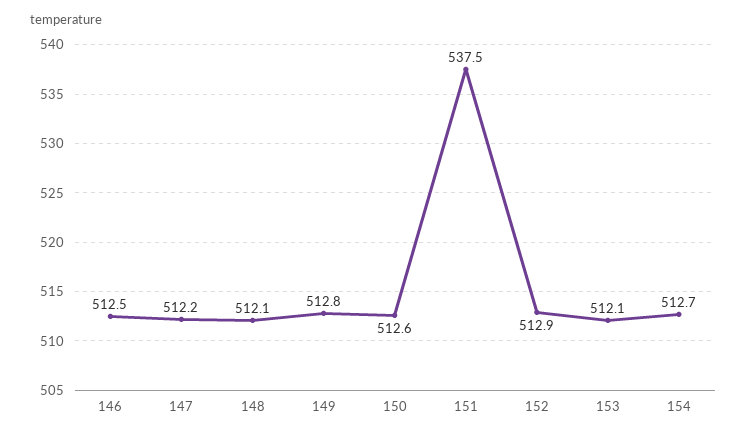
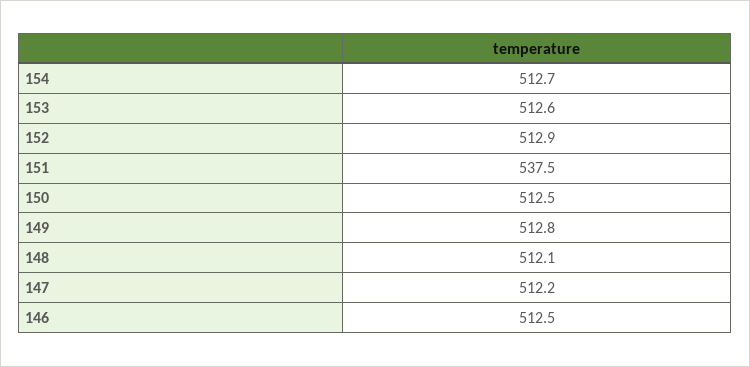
  {
    "146": 512.5,
    "147": 512.2,
    "148": 512.1,
    "149": 512.8,
-   "150": 512.6,
+   "150": 512.5,
    "151": 537.5,
    "152": 512.9,
-   "153": 512.1,
+   "153": 512.6,
    "154": 512.7
  }

